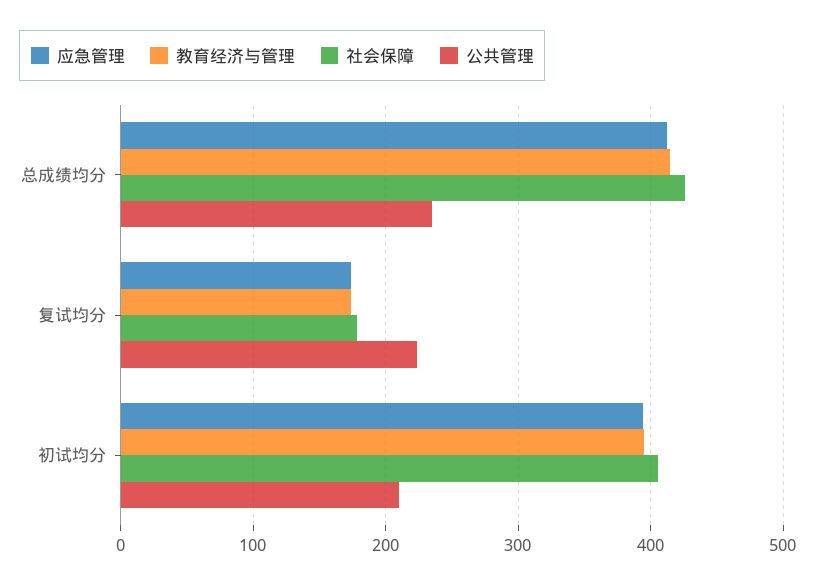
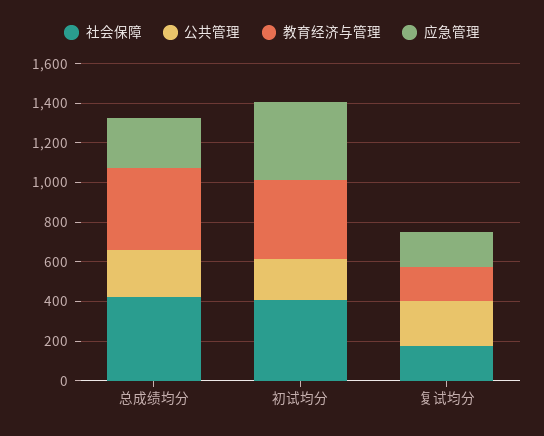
  {
    "应急管理": {
-     "总成绩均分": 410,
+     "总成绩均分": 250,
      "复试均分": 170,
      "初试均分": 390
    },
    "教育经济与管理": {
      "总成绩均分": 410,
      "复试均分": 170,
      "初试均分": 400
    },
    "社会保障": {
      "总成绩均分": 430,
      "复试均分": 180,
      "初试均分": 410
    },
    "公共管理": {
      "总成绩均分": 240,
      "复试均分": 220,
      "初试均分": 210
    }
  }

